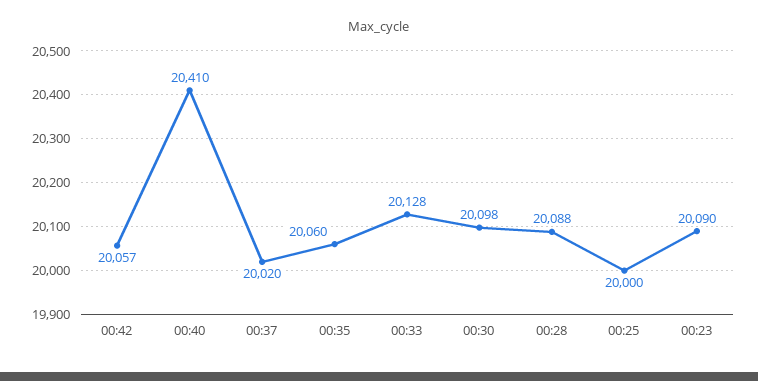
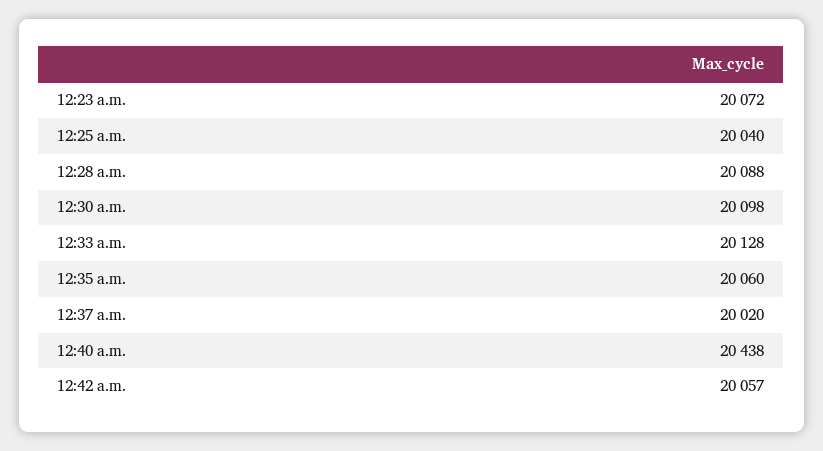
  {
    "00:42": 20057,
-   "00:40": 20410,
+   "00:40": 20438,
    "00:37": 20020,
    "00:35": 20060,
    "00:33": 20128,
    "00:30": 20098,
    "00:28": 20088,
-   "00:25": 20000,
+   "00:25": 20040,
-   "00:23": 20090
+   "00:23": 20072
  }

